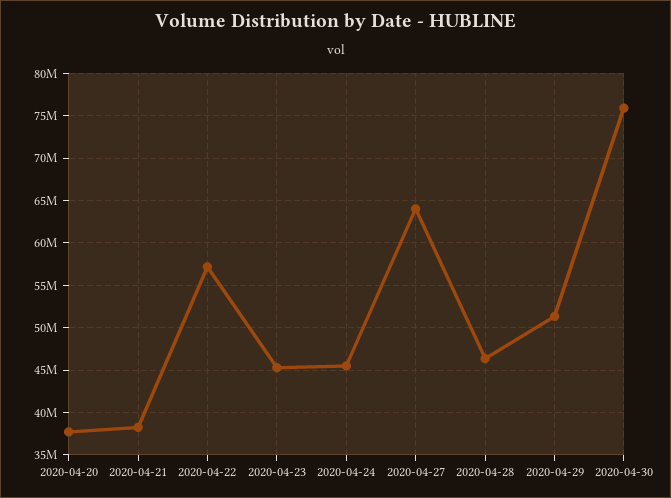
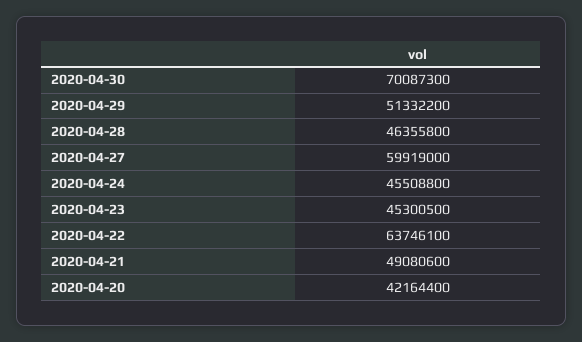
  {
-   "2020-04-20": 38000000,
+   "2020-04-20": 42164400,
-   "2020-04-21": 38000000,
+   "2020-04-21": 49080600,
-   "2020-04-22": 57000000,
+   "2020-04-22": 63746100,
    "2020-04-23": 45300500,
    "2020-04-24": 45508800,
-   "2020-04-27": 64000000,
+   "2020-04-27": 59919000,
    "2020-04-28": 46355800,
    "2020-04-29": 51332200,
-   "2020-04-30": 76000000
+   "2020-04-30": 70087300
  }

